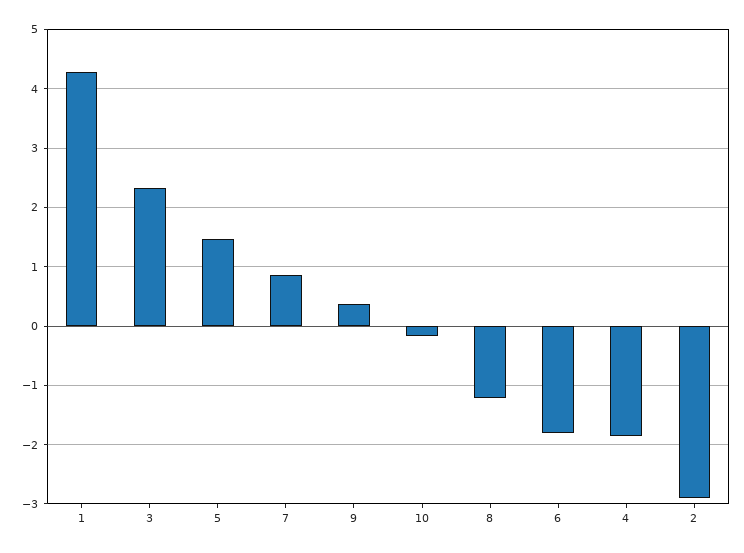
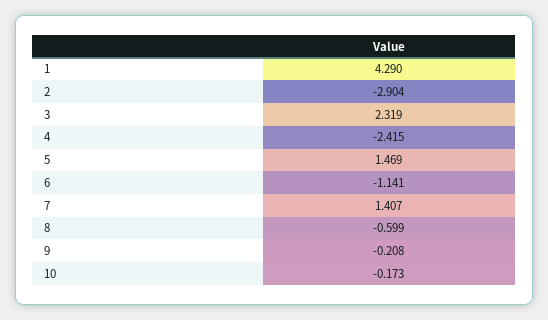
  {
    "1": 4.29,
    "3": 2.319,
    "5": 1.469,
-   "7": 0.8,
+   "7": 1.407,
-   "9": 0.4,
+   "9": -0.208,
    "10": -0.173,
-   "8": -1.2,
+   "8": -0.599,
-   "6": -1.8,
+   "6": -1.141,
-   "4": -1.8,
+   "4": -2.415,
    "2": -2.904
  }

